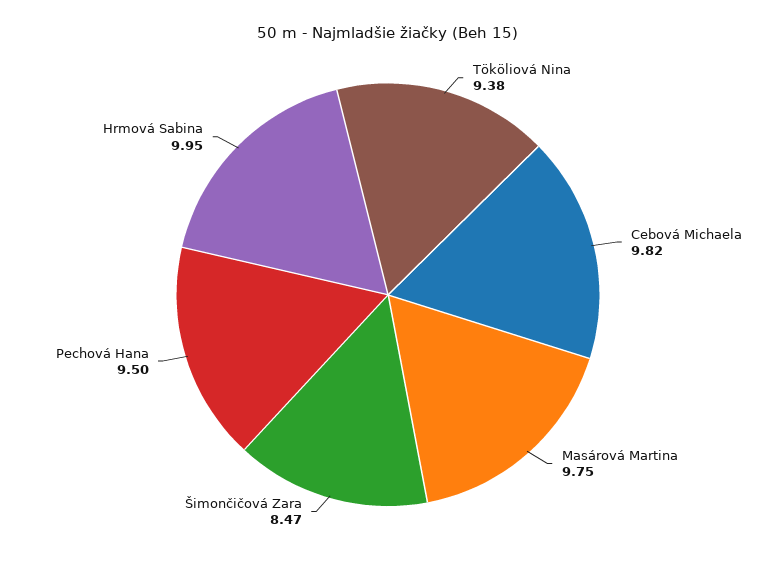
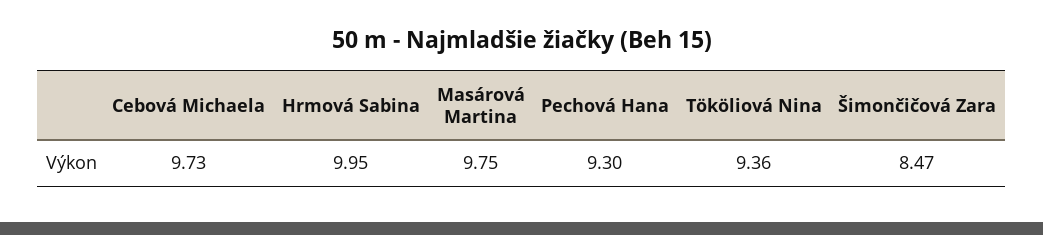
  {
-   "Tököliová Nina": 9.38,
+   "Tököliová Nina": 9.36,
-   "Cebová Michaela": 9.82,
+   "Cebová Michaela": 9.73,
    "Masárová Martina": 9.75,
    "Šimončičová Zara": 8.47,
-   "Pechová Hana": 9.5,
+   "Pechová Hana": 9.3,
    "Hrmová Sabina": 9.95
  }

